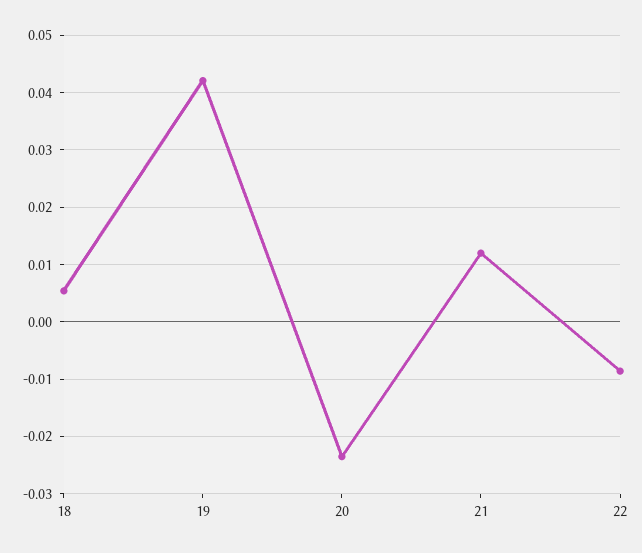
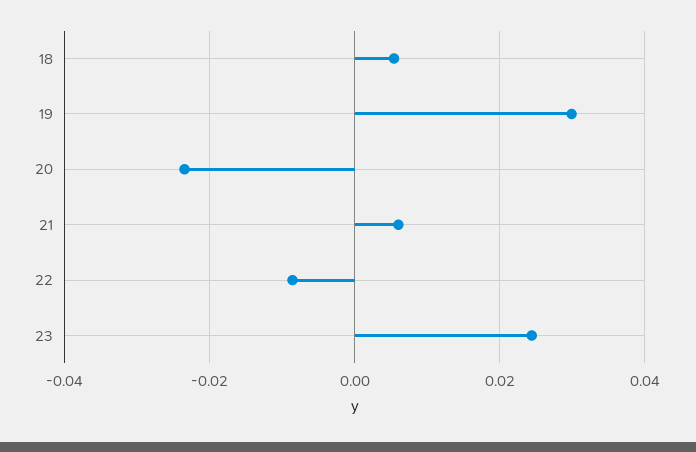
  {
    "18": 0.006,
-   "19": 0.042,
+   "19": 0.03,
    "20": -0.024,
-   "21": 0.012,
+   "21": 0.006,
-   "22": -0.008
+   "22": -0.008,
+   "23": 0.024
  }

